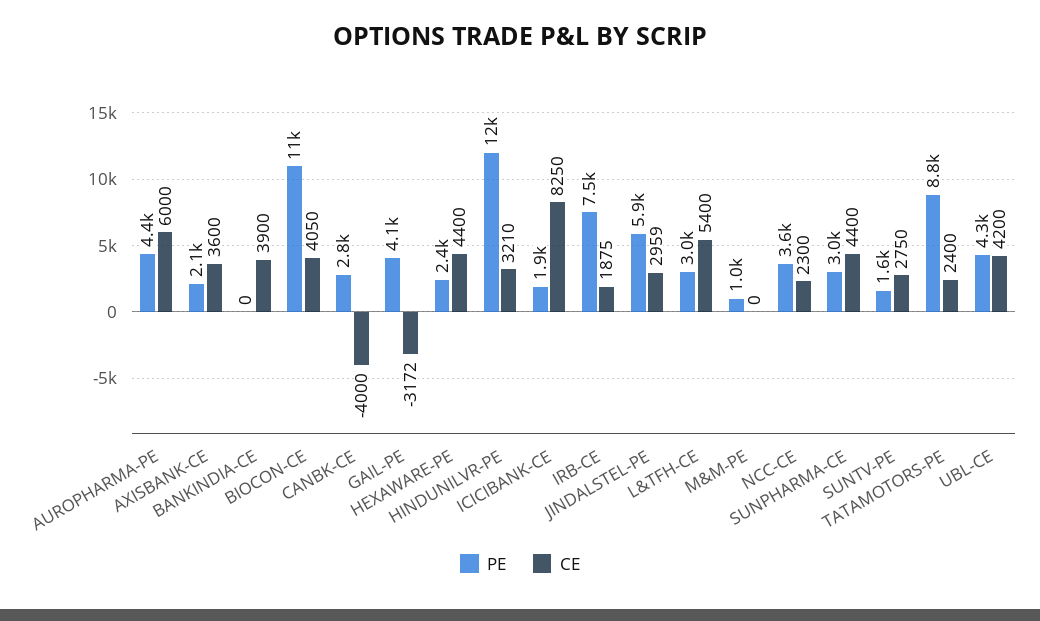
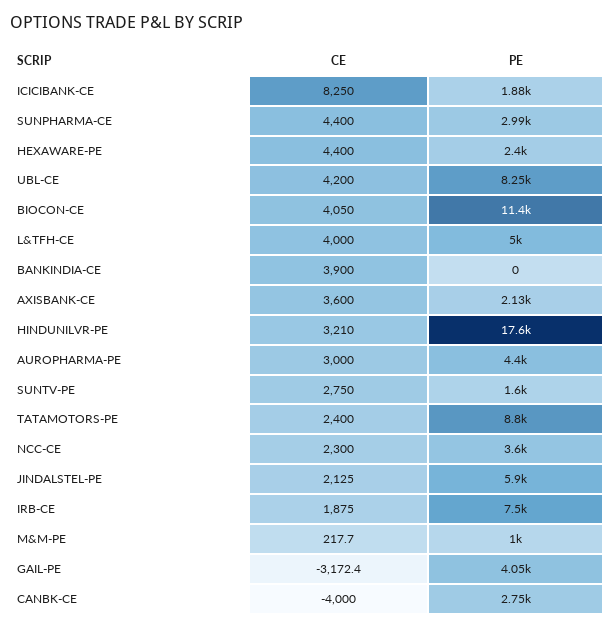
  {
    "PE": {
      "AUROPHARMA-PE": 4400,
      "AXISBANK-CE": 2130,
      "BANKINDIA-CE": 0,
      "BIOCON-CE": 11400,
      "CANBK-CE": 2750,
      "GAIL-PE": 4050,
      "HEXAWARE-PE": 2400,
-     "HINDUNILVR-PE": 12000,
+     "HINDUNILVR-PE": 17600,
      "ICICIBANK-CE": 1880,
      "IRB-CE": 7500,
      "JINDALSTEL-PE": 5900,
-     "L&TFH-CE": 3000,
+     "L&TFH-CE": 5000,
      "M&M-PE": 1000,
      "NCC-CE": 3600,
      "SUNPHARMA-CE": 2990,
      "SUNTV-PE": 1600,
      "TATAMOTORS-PE": 8800,
-     "UBL-CE": 4300
+     "UBL-CE": 8250
    },
    "CE": {
-     "AUROPHARMA-PE": 6000,
+     "AUROPHARMA-PE": 3000,
      "AXISBANK-CE": 3600,
      "BANKINDIA-CE": 3900,
      "BIOCON-CE": 4050,
      "CANBK-CE": -4000,
      "GAIL-PE": -3172.4,
      "HEXAWARE-PE": 4400,
      "HINDUNILVR-PE": 3210,
      "ICICIBANK-CE": 8250,
      "IRB-CE": 1875,
-     "JINDALSTEL-PE": 2959,
+     "JINDALSTEL-PE": 2125,
-     "L&TFH-CE": 5400,
+     "L&TFH-CE": 4000,
-     "M&M-PE": 0,
+     "M&M-PE": 217.7,
      "NCC-CE": 2300,
      "SUNPHARMA-CE": 4400,
      "SUNTV-PE": 2750,
      "TATAMOTORS-PE": 2400,
      "UBL-CE": 4200
    }
  }

